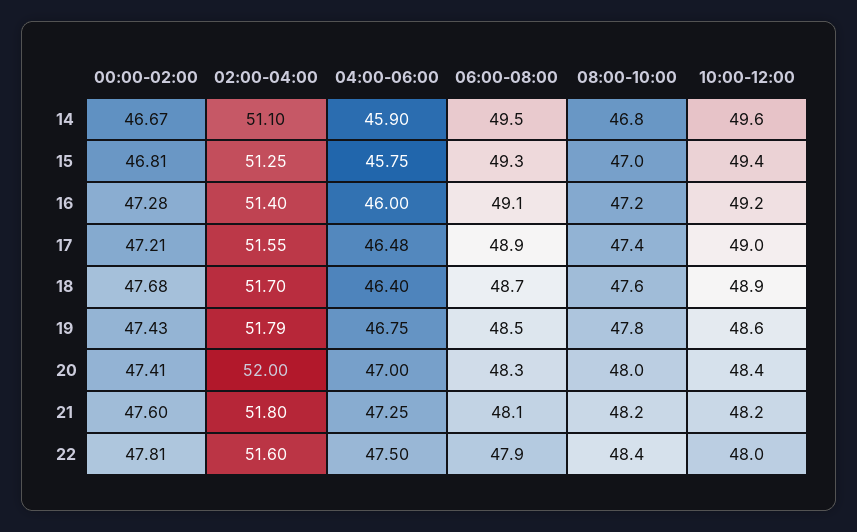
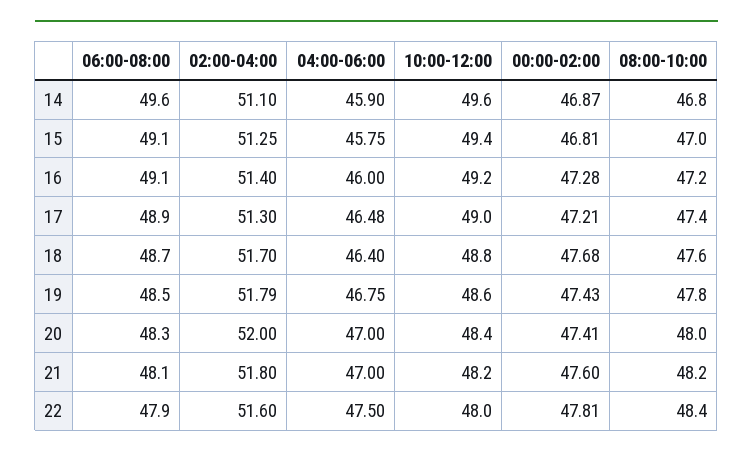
  {
    "00:00-02:00": {
-     "14": 46.67,
+     "14": 46.87,
      "15": 46.81,
      "16": 47.28,
      "17": 47.21,
      "18": 47.68,
      "19": 47.43,
      "20": 47.41,
      "21": 47.6,
      "22": 47.81
    },
    "02:00-04:00": {
      "14": 51.1,
      "15": 51.25,
      "16": 51.4,
-     "17": 51.55,
+     "17": 51.3,
      "18": 51.7,
      "19": 51.79,
      "20": 52,
      "21": 51.8,
      "22": 51.6
    },
    "04:00-06:00": {
      "14": 45.9,
      "15": 45.75,
      "16": 46,
      "17": 46.48,
      "18": 46.4,
      "19": 46.75,
      "20": 47,
-     "21": 47.25,
+     "21": 47,
      "22": 47.5
    },
    "06:00-08:00": {
-     "14": 49.5,
+     "14": 49.6,
-     "15": 49.3,
+     "15": 49.1,
      "16": 49.1,
      "17": 48.9,
      "18": 48.7,
      "19": 48.5,
      "20": 48.3,
      "21": 48.1,
      "22": 47.9
    },
    "08:00-10:00": {
      "14": 46.8,
      "15": 47,
      "16": 47.2,
      "17": 47.4,
      "18": 47.6,
      "19": 47.8,
      "20": 48,
      "21": 48.2,
      "22": 48.4
    },
    "10:00-12:00": {
      "14": 49.6,
      "15": 49.4,
      "16": 49.2,
      "17": 49,
-     "18": 48.9,
+     "18": 48.8,
      "19": 48.6,
      "20": 48.4,
      "21": 48.2,
      "22": 48
    }
  }

